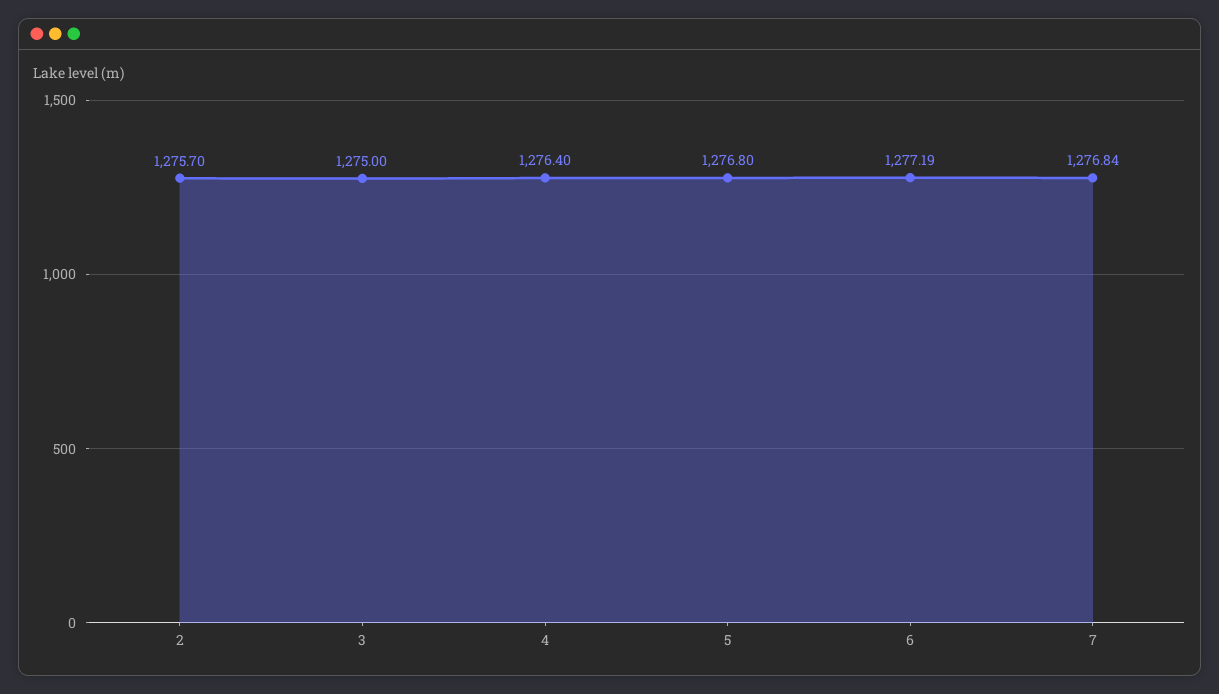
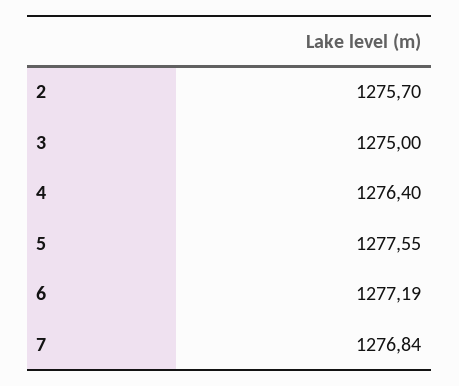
  {
    "2": 1275.7,
    "3": 1275,
    "4": 1276.4,
-   "5": 1276.8,
+   "5": 1277.55,
    "6": 1277.19,
    "7": 1276.84
  }

